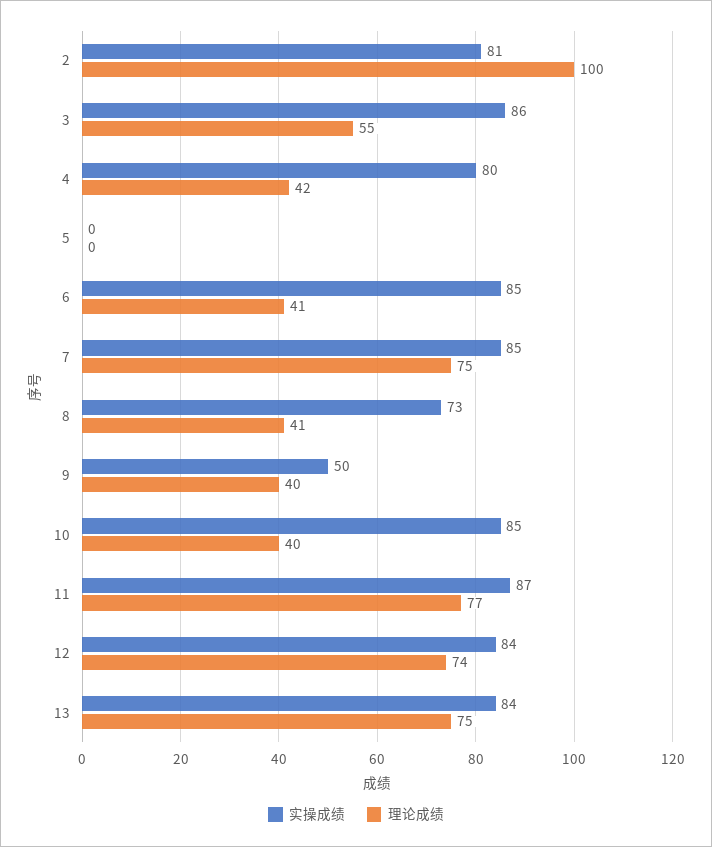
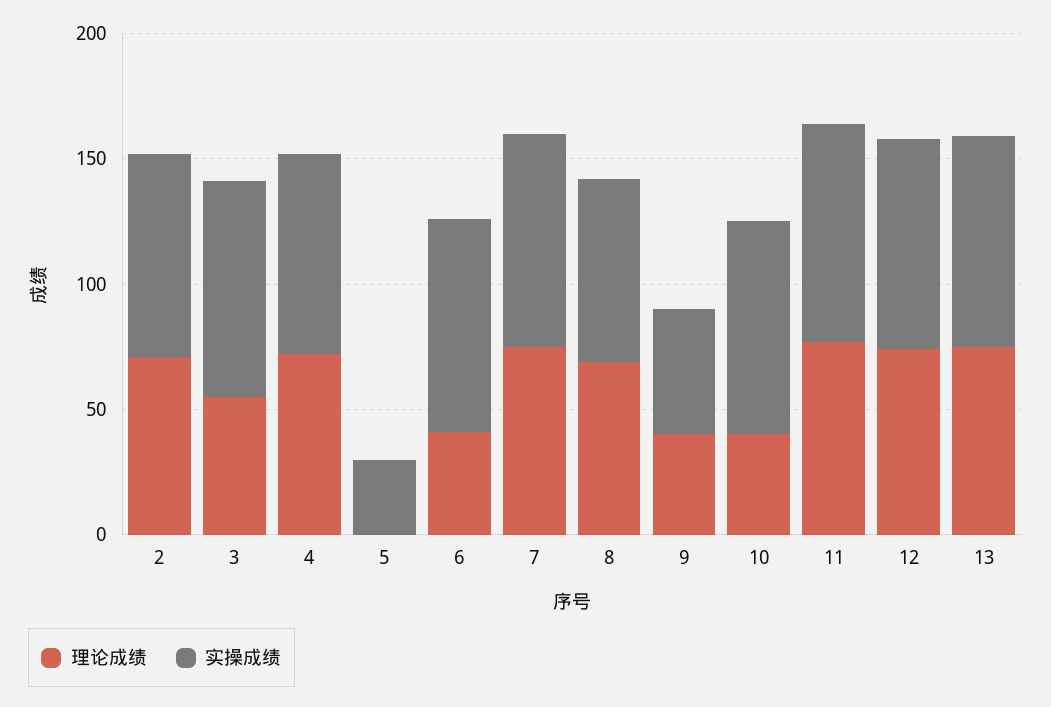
  {
    "实操成绩": {
      "2": 81,
      "3": 86,
      "4": 80,
-     "5": 0,
+     "5": 30,
      "6": 85,
      "7": 85,
      "8": 73,
      "9": 50,
      "10": 85,
      "11": 87,
      "12": 84,
      "13": 84
    },
    "理论成绩": {
-     "2": 100,
+     "2": 70,
      "3": 55,
-     "4": 42,
+     "4": 70,
      "5": 0,
      "6": 41,
      "7": 75,
-     "8": 41,
+     "8": 70,
      "9": 40,
      "10": 40,
      "11": 77,
      "12": 74,
      "13": 75
    }
  }

